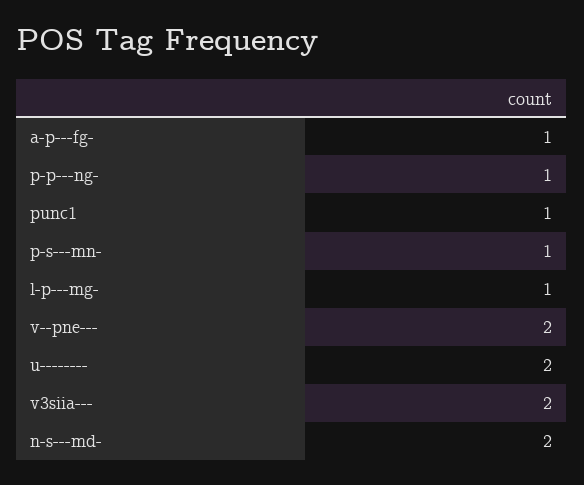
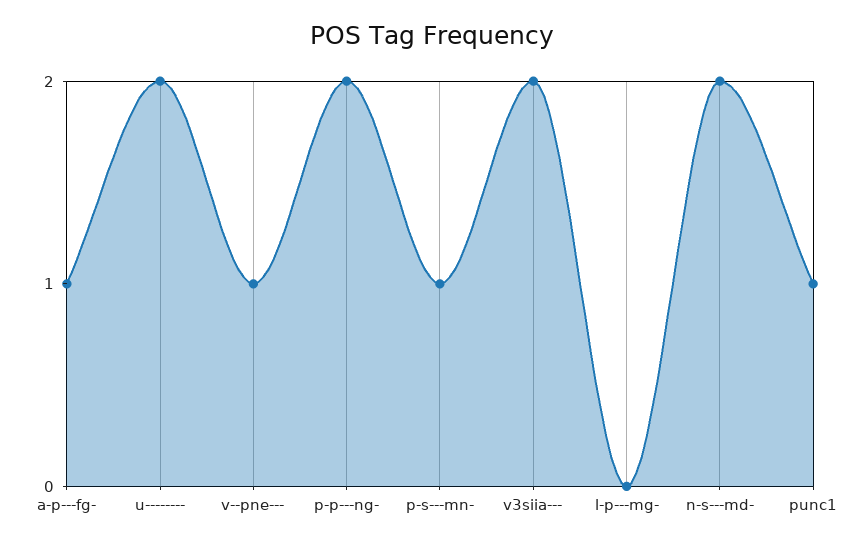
  {
    "a-p---fg-": 1,
-   "p-p---ng-": 1,
+   "p-p---ng-": 2,
    "punc1": 1,
    "p-s---mn-": 1,
-   "l-p---mg-": 1,
+   "l-p---mg-": 0,
-   "v--pne---": 2,
+   "v--pne---": 1,
    "u--------": 2,
    "v3siia---": 2,
    "n-s---md-": 2
  }

